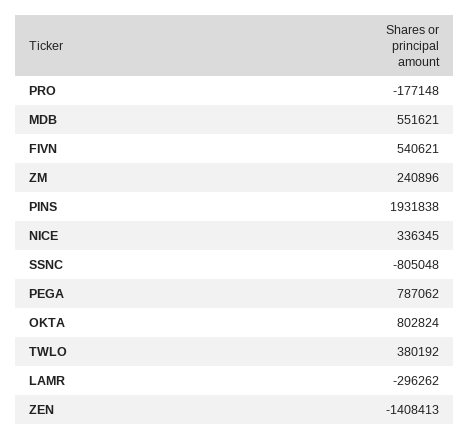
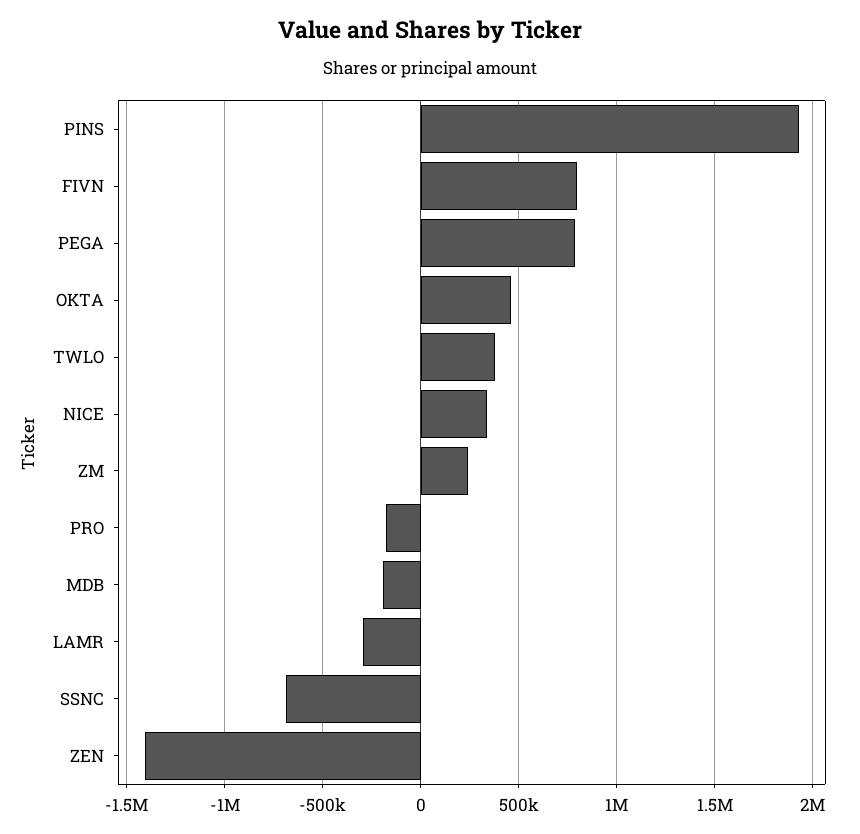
  {
    "PRO": -177148,
-   "MDB": 551621,
+   "MDB": -200000,
-   "FIVN": 540621,
+   "FIVN": 800000,
    "ZM": 240896,
    "PINS": 1931838,
    "NICE": 336345,
-   "SSNC": -805048,
+   "SSNC": -700000,
    "PEGA": 787062,
-   "OKTA": 802824,
+   "OKTA": 450000,
    "TWLO": 380192,
    "LAMR": -296262,
    "ZEN": -1408413
  }

